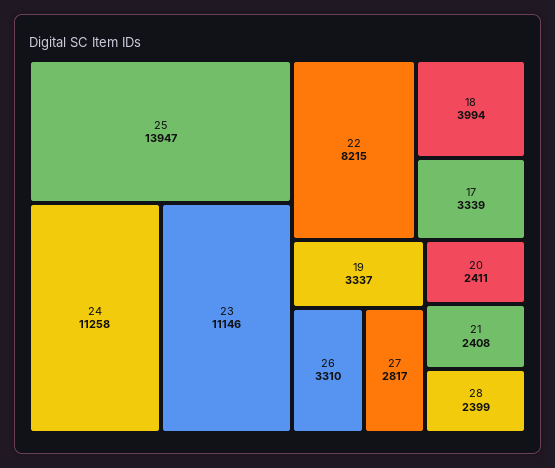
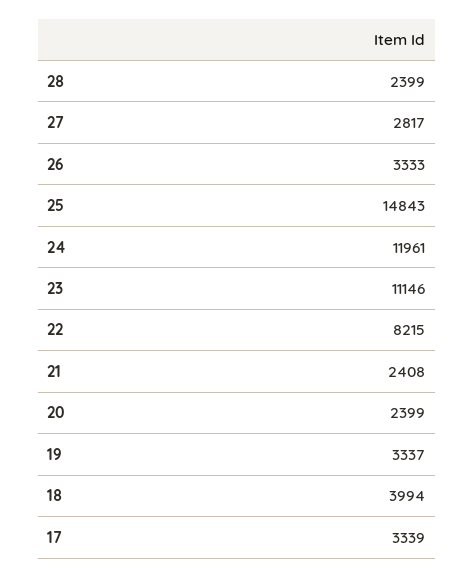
  {
-   "25": 13947,
+   "25": 14843,
-   "24": 11258,
+   "24": 11961,
    "23": 11146,
    "22": 8215,
    "18": 3994,
    "17": 3339,
    "19": 3337,
-   "26": 3310,
+   "26": 3333,
    "27": 2817,
-   "20": 2411,
+   "20": 2399,
    "21": 2408,
    "28": 2399
  }

